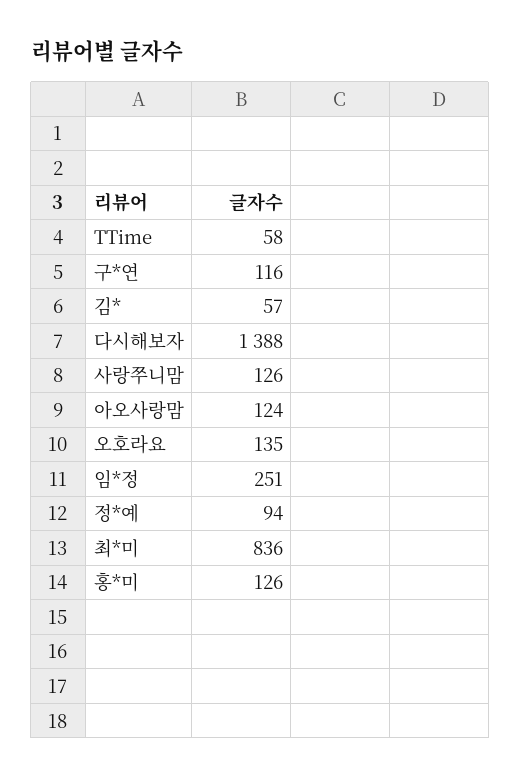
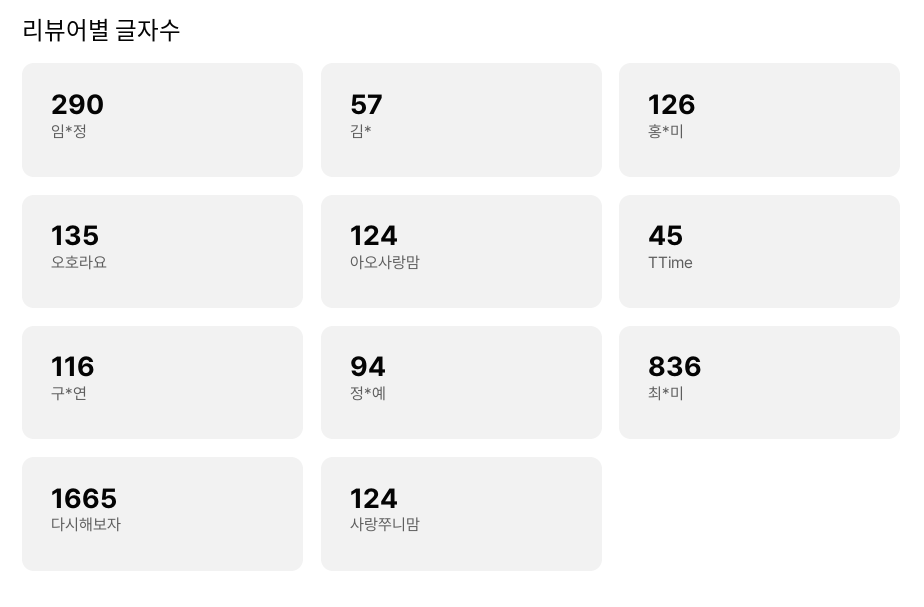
  {
-   "TTime": 58,
+   "TTime": 45,
    "구*연": 116,
    "김*": 57,
-   "다시해보자": 1388,
+   "다시해보자": 1665,
-   "사랑쭈니맘": 126,
+   "사랑쭈니맘": 124,
    "아오사랑맘": 124,
    "오호라요": 135,
-   "임*정": 251,
+   "임*정": 290,
    "정*예": 94,
    "최*미": 836,
    "홍*미": 126
  }

